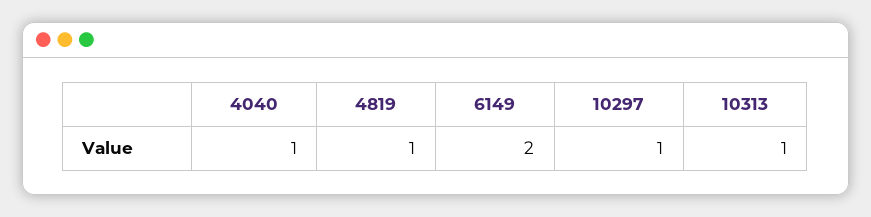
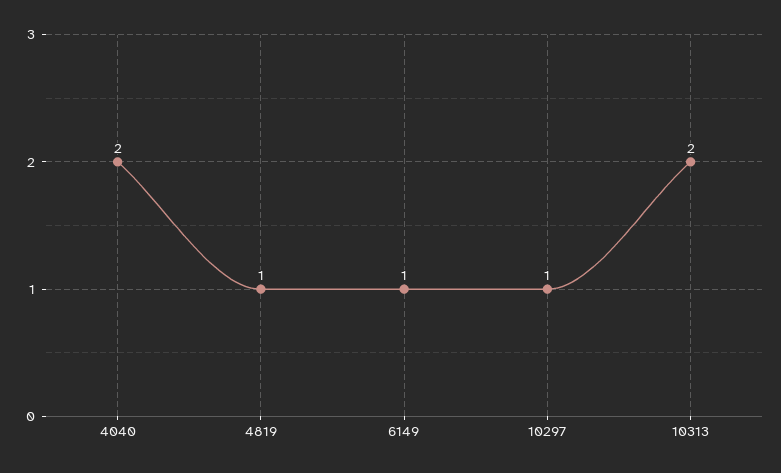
  {
-   "4040": 1,
+   "4040": 2,
    "4819": 1,
-   "6149": 2,
+   "6149": 1,
    "10297": 1,
-   "10313": 1
+   "10313": 2
  }

